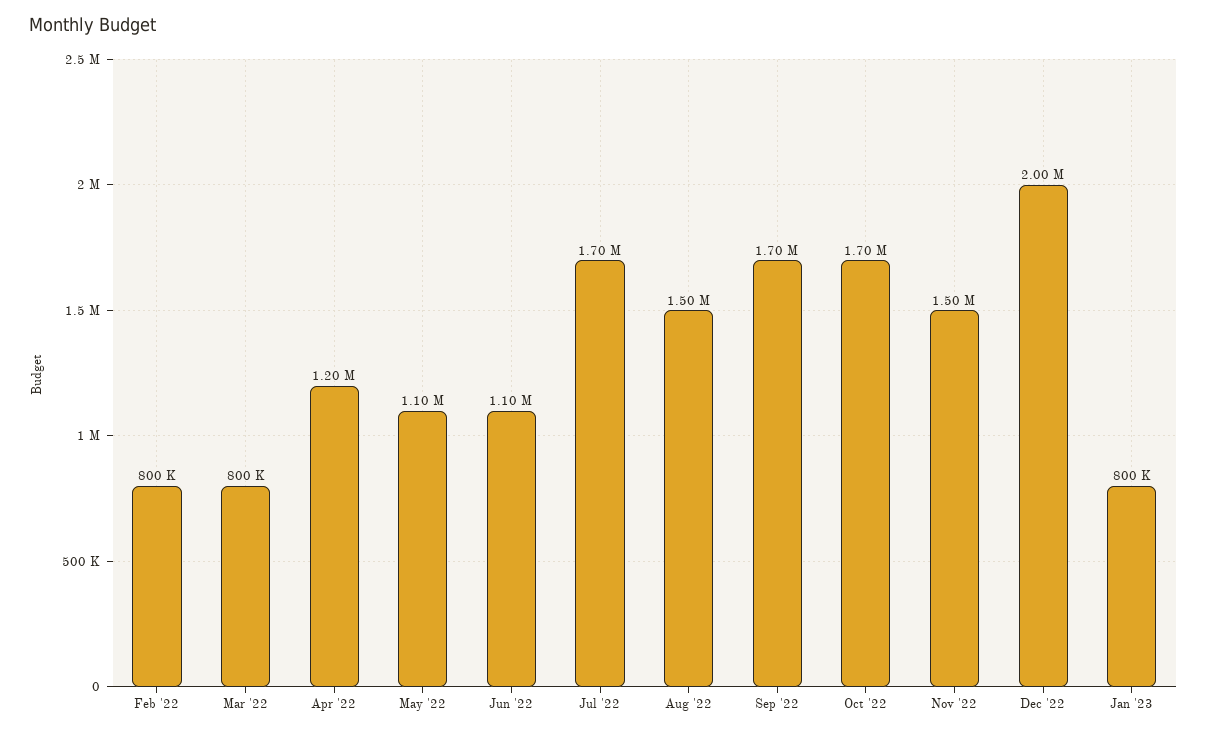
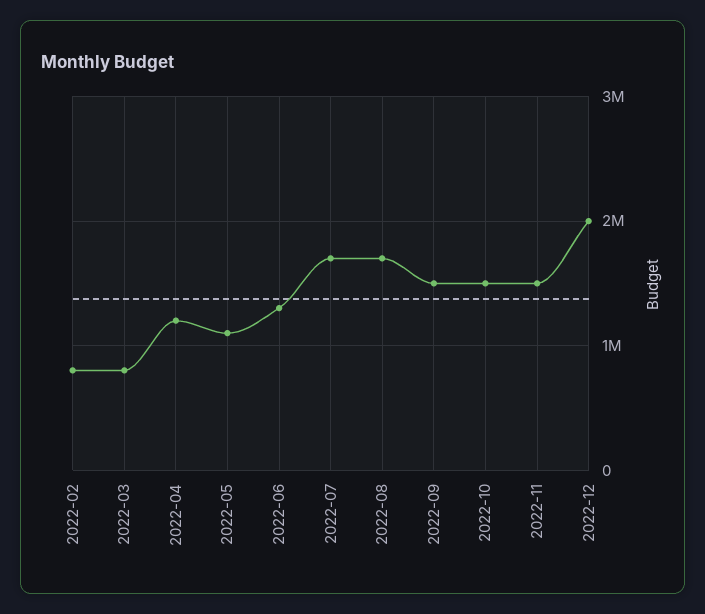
  {
    "Feb '22": 800000,
    "Mar '22": 800000,
    "Apr '22": 1200000,
    "May '22": 1100000,
-   "Jun '22": 1100000,
+   "Jun '22": 1300000,
    "Jul '22": 1700000,
-   "Aug '22": 1500000,
+   "Aug '22": 1700000,
-   "Sep '22": 1700000,
+   "Sep '22": 1500000,
-   "Oct '22": 1700000,
+   "Oct '22": 1500000,
    "Nov '22": 1500000,
-   "Dec '22": 2000000,
+   "Dec '22": 2000000
-   "Jan '23": 800000
  }

